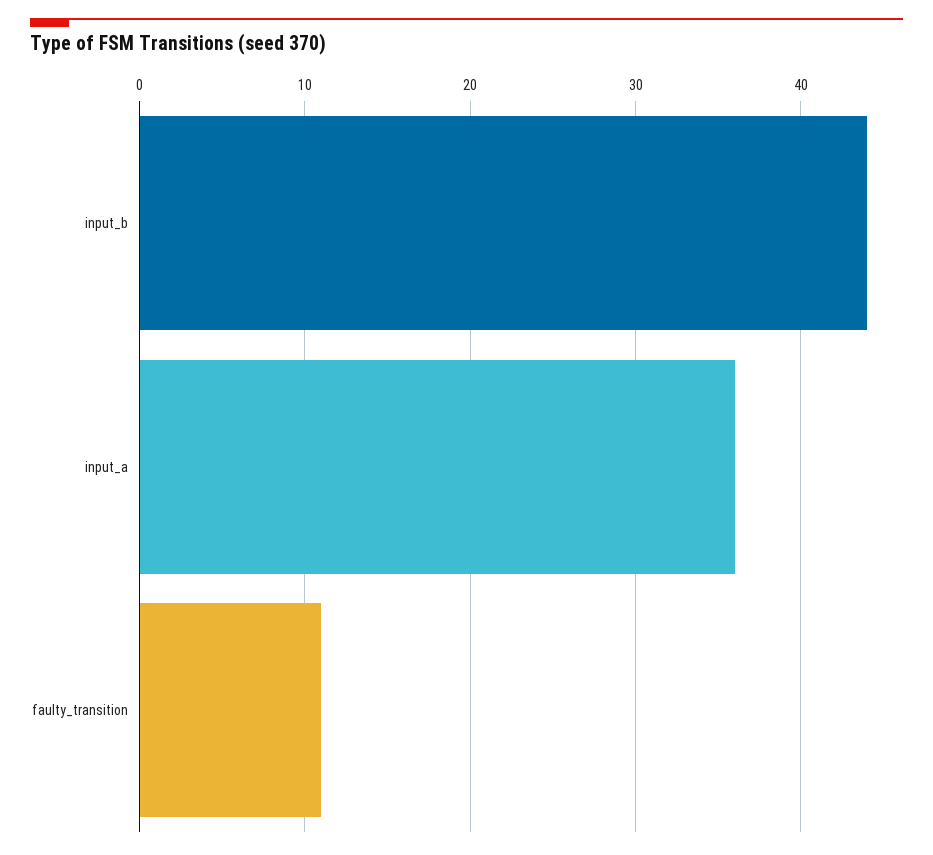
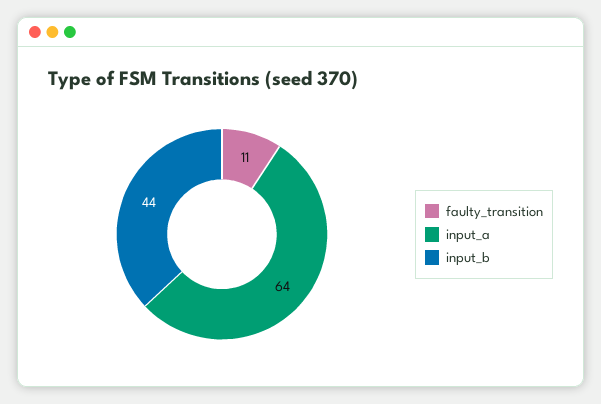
  {
    "input_b": 44,
-   "input_a": 36,
+   "input_a": 64,
    "faulty_transition": 11
  }

